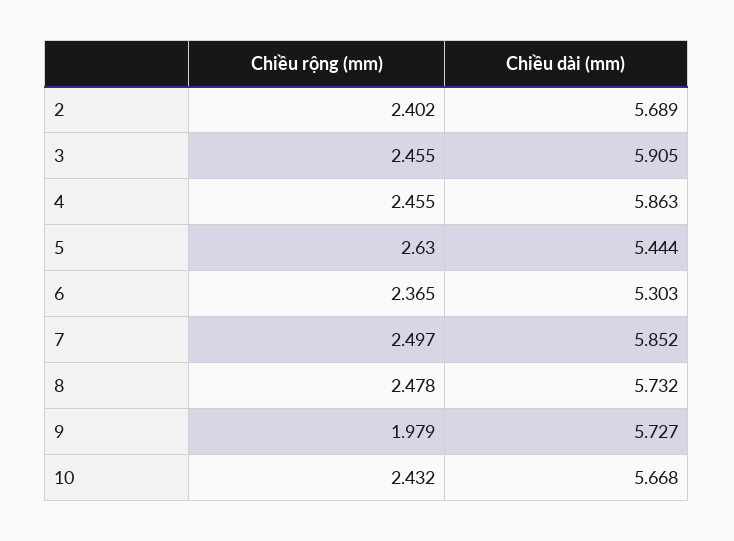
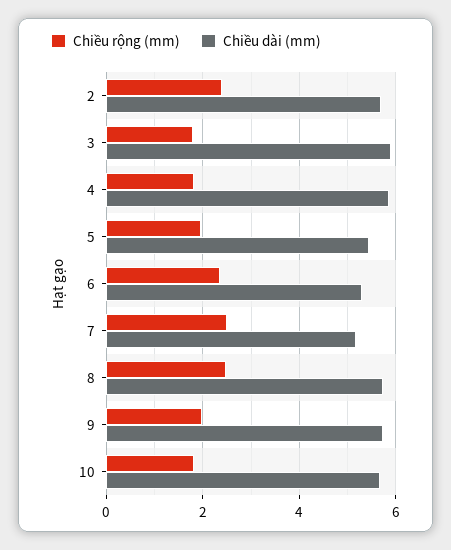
  {
    "Chiều rộng (mm)": {
      "2": 2.402,
-     "3": 2.455,
+     "3": 1.8,
-     "4": 2.455,
+     "4": 1.8,
-     "5": 2.63,
+     "5": 2,
      "6": 2.365,
      "7": 2.497,
      "8": 2.478,
      "9": 1.979,
-     "10": 2.432
+     "10": 1.8
    },
    "Chiều dài (mm)": {
      "2": 5.689,
      "3": 5.905,
      "4": 5.863,
      "5": 5.444,
      "6": 5.303,
-     "7": 5.852,
+     "7": 5.2,
      "8": 5.732,
      "9": 5.727,
      "10": 5.668
    }
  }

